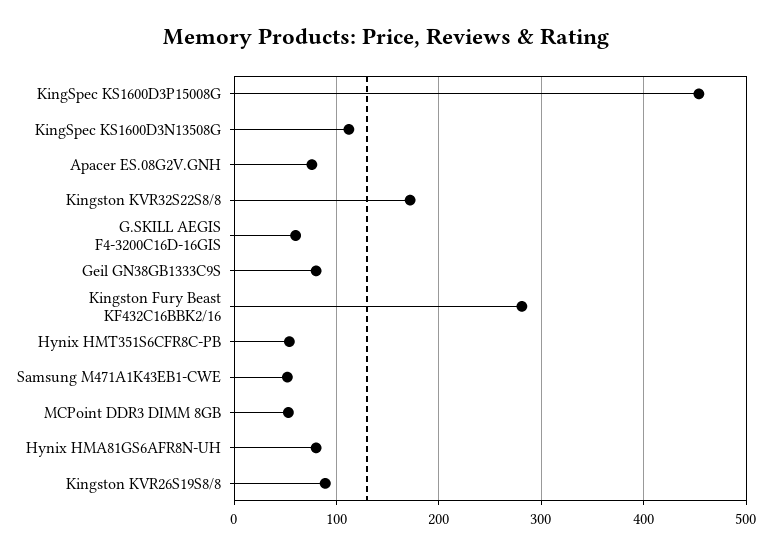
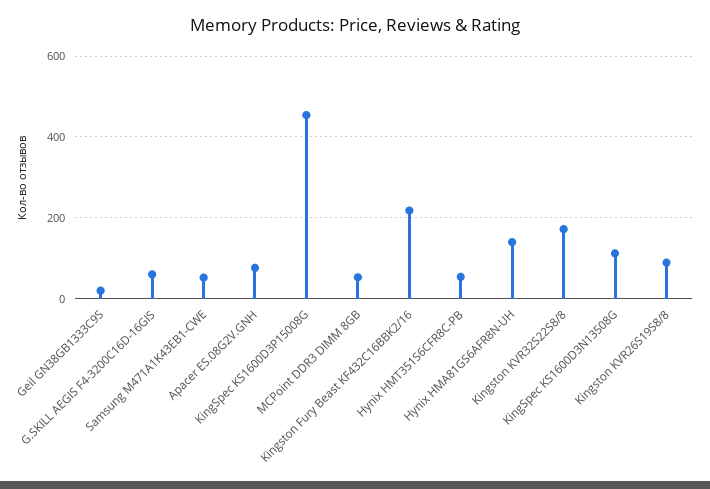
  {
    "KingSpec KS1600D3P15008G": 450,
    "KingSpec KS1600D3N13508G": 110,
    "Apacer ES.08G2V.GNH": 80,
    "Kingston KVR32S22S8/8": 170,
    "G.SKILL AEGIS F4-3200C16D-16GIS": 60,
-   "Geil GN38GB1333C9S": 80,
+   "Geil GN38GB1333C9S": 20,
-   "Kingston Fury Beast KF432C16BBK2/16": 280,
+   "Kingston Fury Beast KF432C16BBK2/16": 220,
    "Hynix HMT351S6CFR8C-PB": 50,
    "Samsung M471A1K43EB1-CWE": 50,
    "MCPoint DDR3 DIMM 8GB": 50,
-   "Hynix HMA81GS6AFR8N-UH": 80,
+   "Hynix HMA81GS6AFR8N-UH": 140,
    "Kingston KVR26S19S8/8": 90
  }

